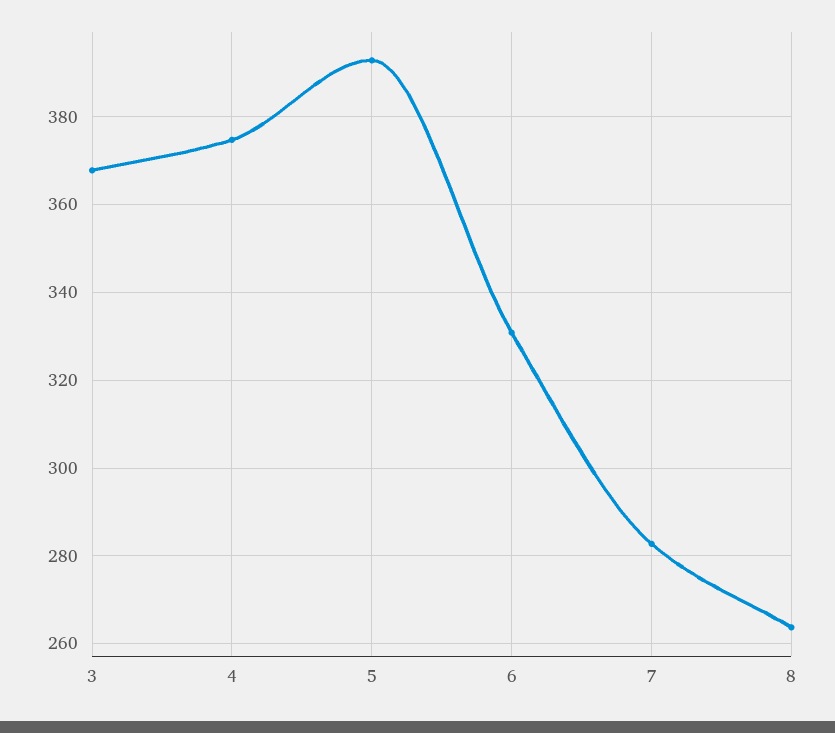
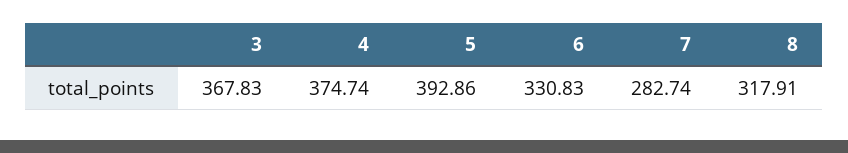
  {
    "3": 367.83,
    "4": 374.74,
    "5": 392.86,
    "6": 330.83,
    "7": 282.74,
-   "8": 264
+   "8": 317.91
  }

